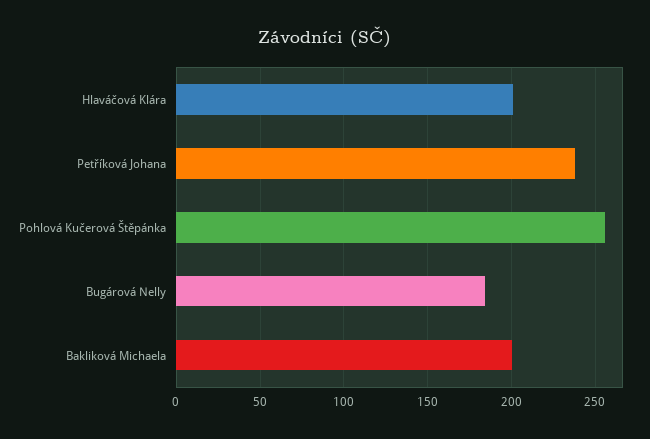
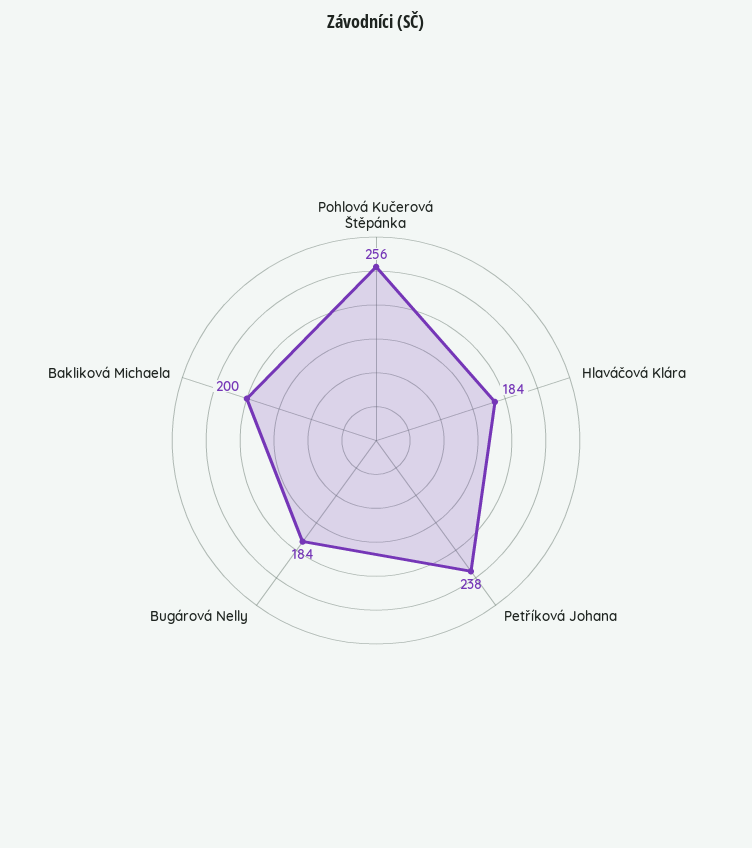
  {
-   "Hlaváčová Klára": 200,
+   "Hlaváčová Klára": 184,
    "Petříková Johana": 238,
    "Pohlová Kučerová Štěpánka": 256,
    "Bugárová Nelly": 184,
    "Bakliková Michaela": 200
  }

